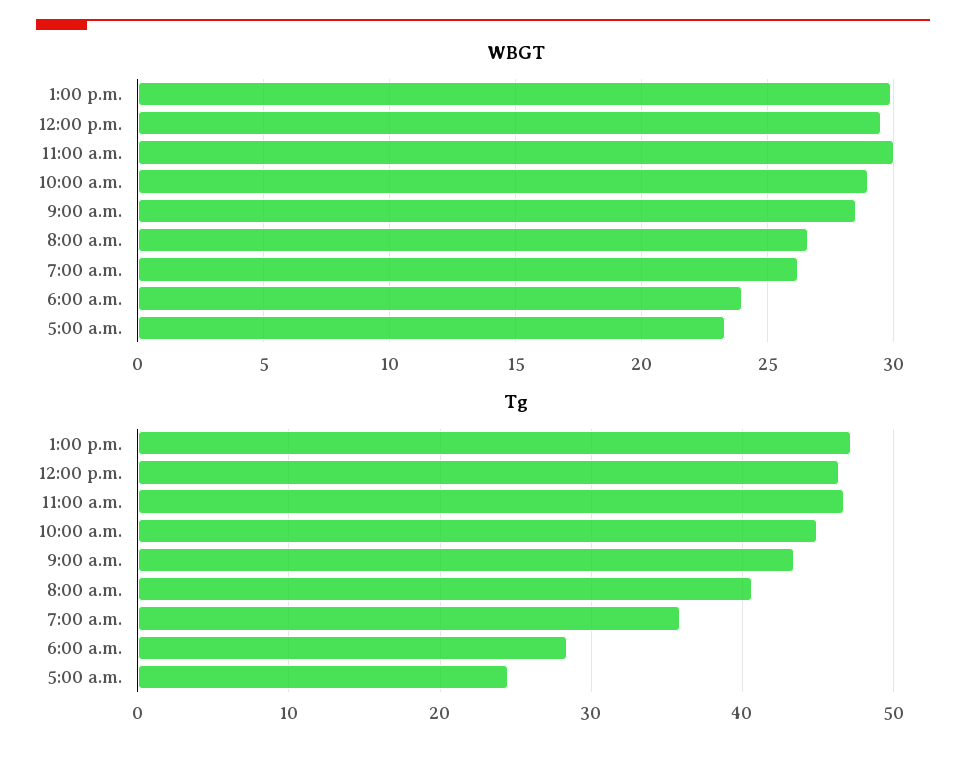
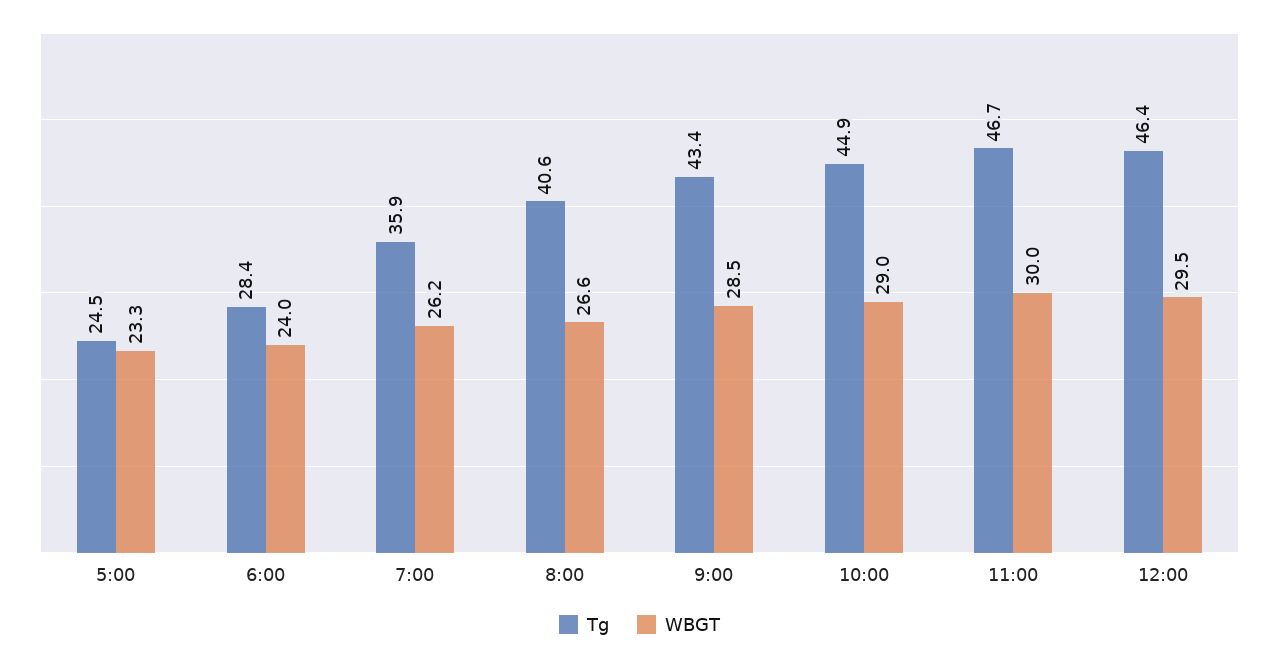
  {
    "WBGT": {
-     "1:00 p.m.": 30,
      "12:00 p.m.": 29.5,
      "11:00 a.m.": 30,
      "10:00 a.m.": 29,
      "9:00 a.m.": 28.5,
      "8:00 a.m.": 26.6,
      "7:00 a.m.": 26.2,
      "6:00 a.m.": 24,
      "5:00 a.m.": 23.3
    },
    "Tg": {
-     "1:00 p.m.": 47,
      "12:00 p.m.": 46.4,
      "11:00 a.m.": 46.7,
      "10:00 a.m.": 44.9,
      "9:00 a.m.": 43.4,
      "8:00 a.m.": 40.6,
      "7:00 a.m.": 35.9,
      "6:00 a.m.": 28.4,
      "5:00 a.m.": 24.5
    }
  }

